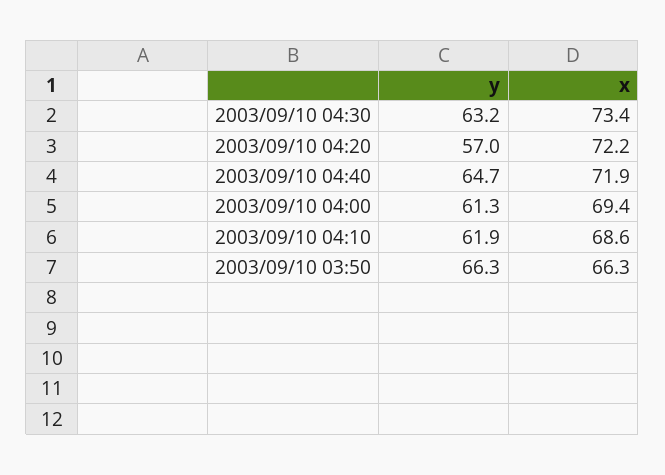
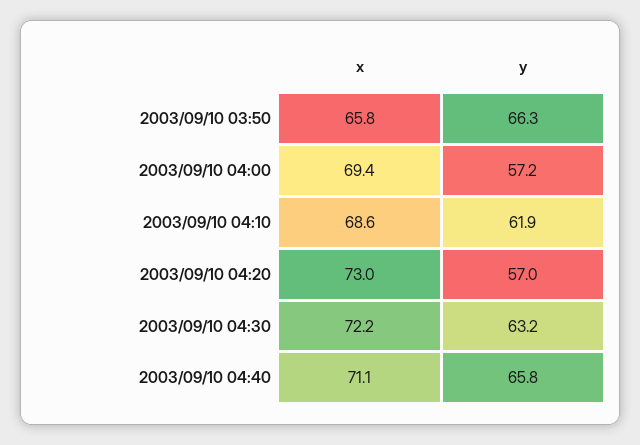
  {
    "y": {
      "2003/09/10 04:30": 63.2,
      "2003/09/10 04:20": 57,
-     "2003/09/10 04:40": 64.7,
+     "2003/09/10 04:40": 65.8,
-     "2003/09/10 04:00": 61.3,
+     "2003/09/10 04:00": 57.2,
      "2003/09/10 04:10": 61.9,
      "2003/09/10 03:50": 66.3
    },
    "x": {
-     "2003/09/10 04:30": 73.4,
+     "2003/09/10 04:30": 72.2,
-     "2003/09/10 04:20": 72.2,
+     "2003/09/10 04:20": 73,
-     "2003/09/10 04:40": 71.9,
+     "2003/09/10 04:40": 71.1,
      "2003/09/10 04:00": 69.4,
      "2003/09/10 04:10": 68.6,
-     "2003/09/10 03:50": 66.3
+     "2003/09/10 03:50": 65.8
    }
  }

